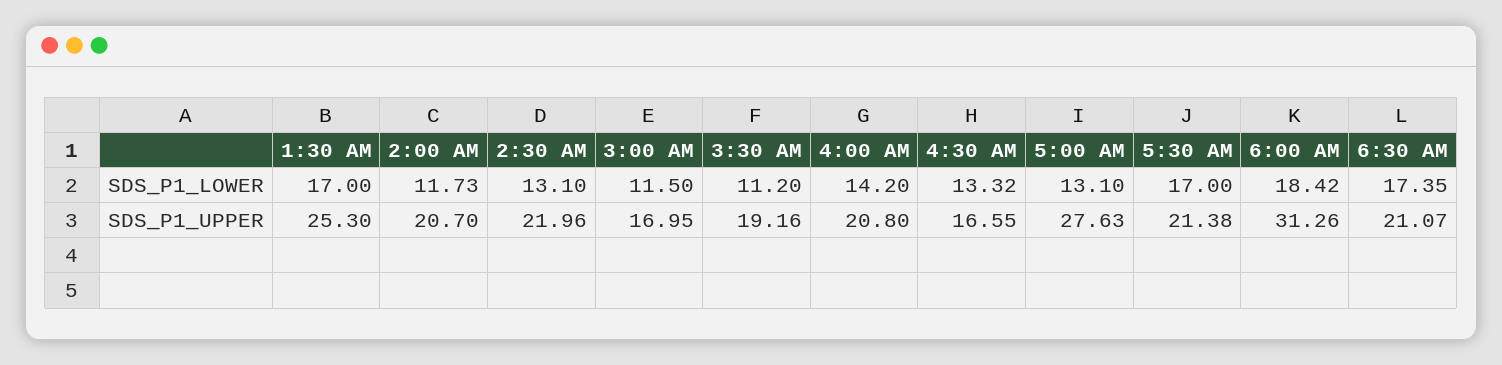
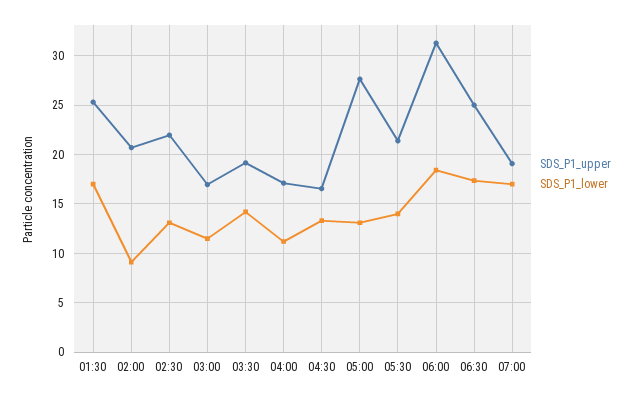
  {
    "SDS_P1_LOWER": {
      "1:30 AM": 17,
-     "2:00 AM": 11.73,
+     "2:00 AM": 9,
      "2:30 AM": 13.1,
      "3:00 AM": 11.5,
-     "3:30 AM": 11.2,
+     "3:30 AM": 14,
-     "4:00 AM": 14.2,
+     "4:00 AM": 11,
      "4:30 AM": 13.32,
      "5:00 AM": 13.1,
-     "5:30 AM": 17,
+     "5:30 AM": 14,
      "6:00 AM": 18.42,
-     "6:30 AM": 17.35
+     "6:30 AM": 17.35,
+     "07:00": 17
    },
    "SDS_P1_UPPER": {
      "1:30 AM": 25.3,
      "2:00 AM": 20.7,
      "2:30 AM": 21.96,
      "3:00 AM": 16.95,
      "3:30 AM": 19.16,
-     "4:00 AM": 20.8,
+     "4:00 AM": 17,
      "4:30 AM": 16.55,
      "5:00 AM": 27.63,
      "5:30 AM": 21.38,
      "6:00 AM": 31.26,
-     "6:30 AM": 21.07
+     "6:30 AM": 25,
+     "07:00": 19
    }
  }

